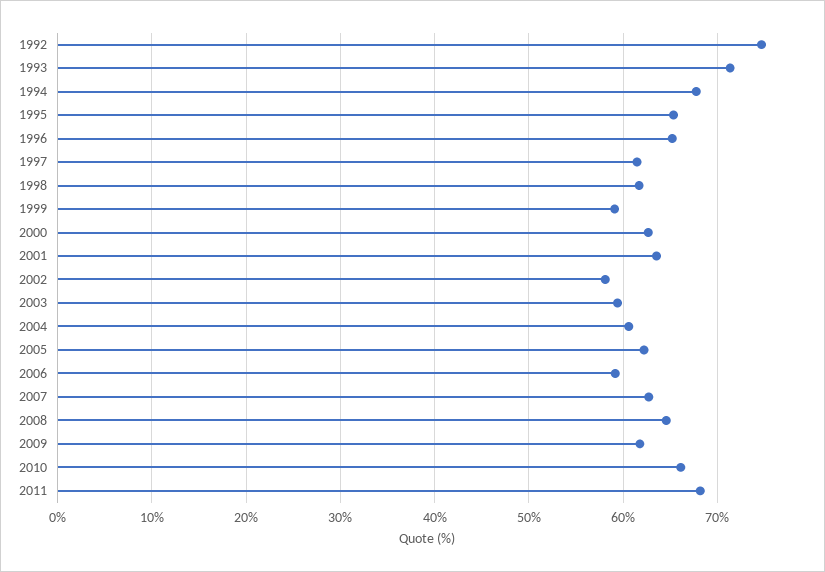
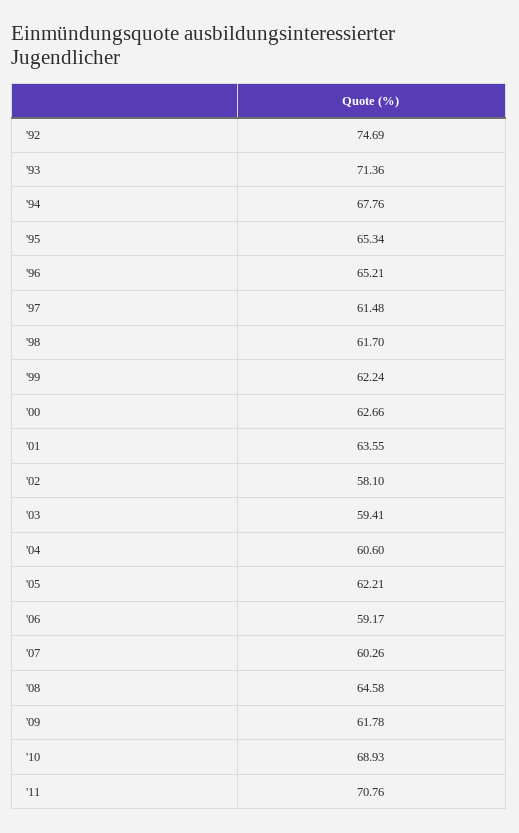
  {
    "1992": 74.69,
    "1993": 71.36,
    "1994": 67.76,
    "1995": 65.34,
    "1996": 65.21,
    "1997": 61.48,
    "1998": 61.7,
-   "1999": 59,
+   "1999": 62.24,
    "2000": 62.66,
    "2001": 63.55,
    "2002": 58.1,
    "2003": 59.41,
    "2004": 60.6,
    "2005": 62.21,
    "2006": 59.17,
-   "2007": 63,
+   "2007": 60.26,
    "2008": 64.58,
    "2009": 61.78,
-   "2010": 66,
+   "2010": 68.93,
-   "2011": 68
+   "2011": 70.76
  }

